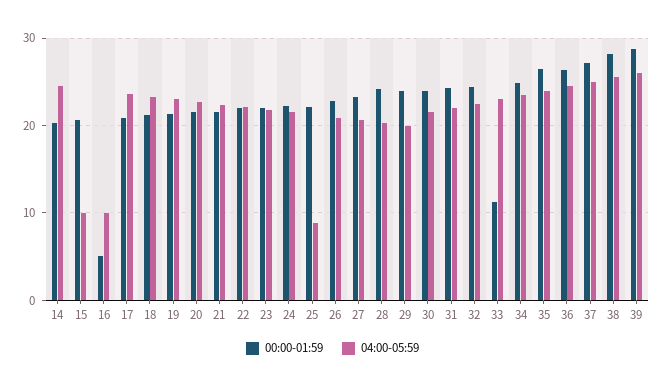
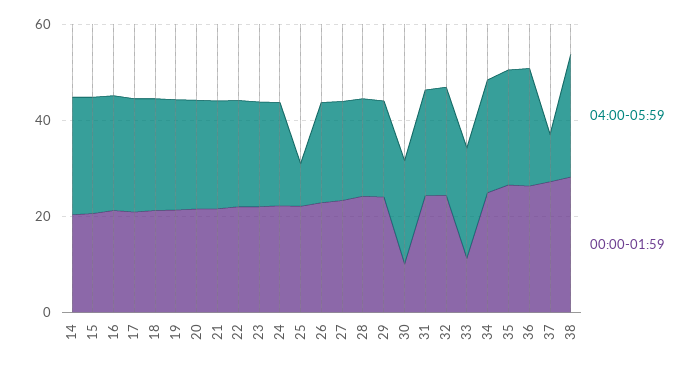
  {
    "00:00-01:59": {
      "14": 20,
      "15": 21,
-     "16": 5,
+     "16": 20,
      "17": 21,
      "18": 21,
      "19": 21,
      "20": 22,
      "21": 22,
      "22": 22,
      "23": 22,
      "24": 22,
      "25": 22,
      "26": 23,
      "27": 23,
      "28": 24,
      "29": 24,
-     "30": 24,
+     "30": 10,
      "31": 24,
      "32": 24,
      "33": 11,
      "34": 25,
      "35": 27,
      "36": 26,
      "37": 27,
-     "38": 28,
+     "38": 28
-     "39": 29
    },
    "04:00-05:59": {
      "14": 25,
-     "15": 10,
+     "15": 25,
-     "16": 10,
+     "16": 25,
      "17": 24,
      "18": 23,
      "19": 23,
      "20": 23,
      "21": 22,
      "22": 22,
      "23": 22,
      "24": 22,
      "25": 9,
      "26": 21,
      "27": 21,
      "28": 20,
      "29": 20,
      "30": 22,
      "31": 22,
      "32": 23,
      "33": 23,
      "34": 24,
      "35": 24,
      "36": 25,
-     "37": 25,
+     "37": 10,
-     "38": 26,
+     "38": 26
-     "39": 26
    }
  }

